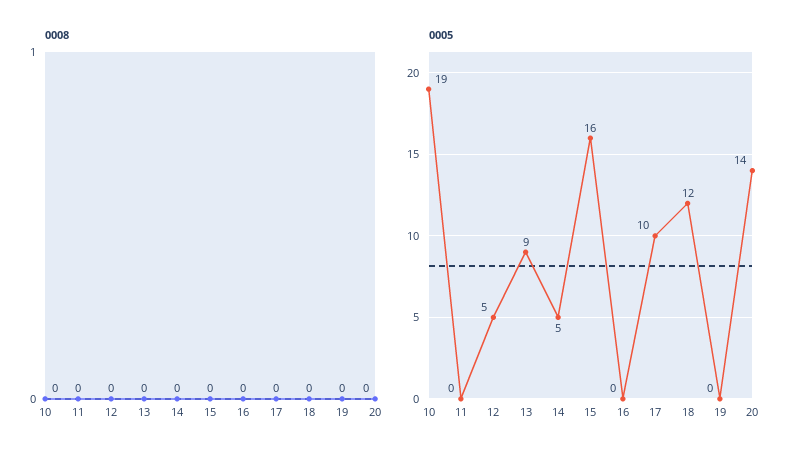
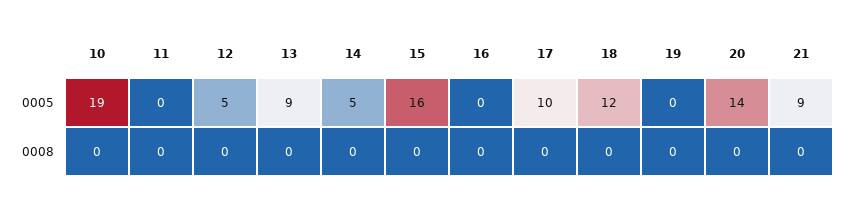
  {
    "0008": {
      "10": 0,
      "11": 0,
      "12": 0,
      "13": 0,
      "14": 0,
      "15": 0,
      "16": 0,
      "17": 0,
      "18": 0,
      "19": 0,
-     "20": 0
+     "20": 0,
+     "21": 0
    },
    "0005": {
      "10": 19,
      "11": 0,
      "12": 5,
      "13": 9,
      "14": 5,
      "15": 16,
      "16": 0,
      "17": 10,
      "18": 12,
      "19": 0,
-     "20": 14
+     "20": 14,
+     "21": 9
    }
  }

